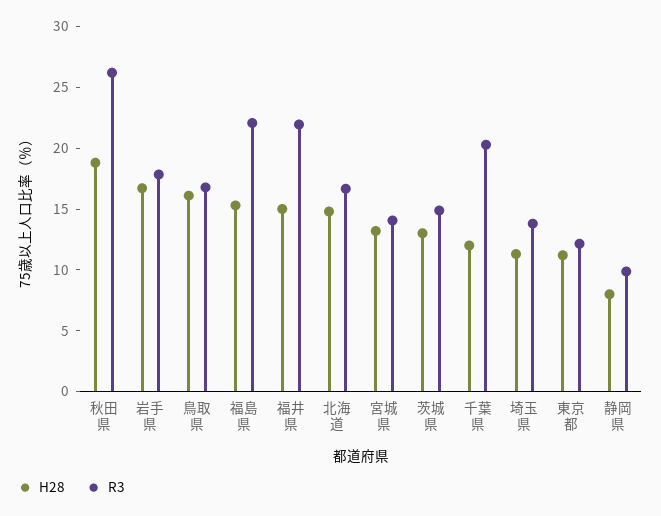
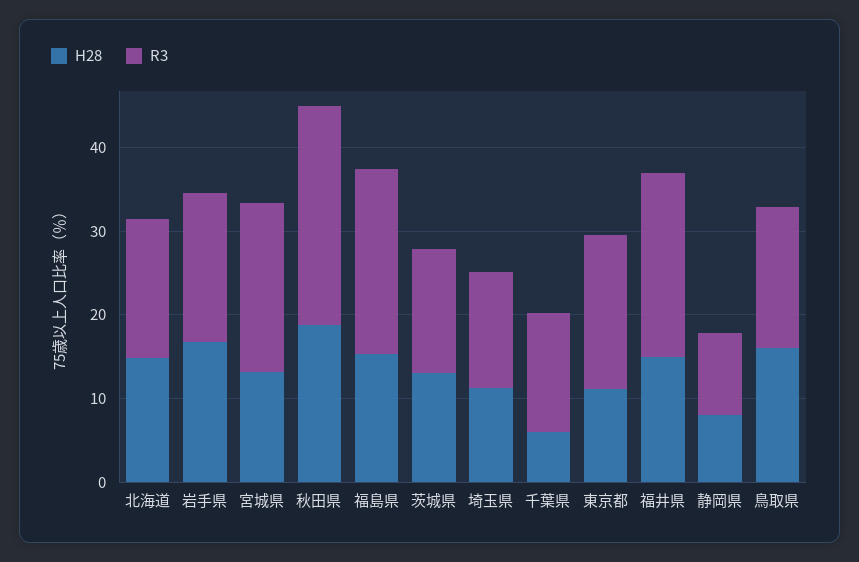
  {
    "H28": {
      "秋田県": 19,
      "岩手県": 17,
      "鳥取県": 16,
      "福島県": 15,
      "福井県": 15,
      "北海道": 15,
      "宮城県": 13,
      "茨城県": 13,
-     "千葉県": 12,
+     "千葉県": 6,
      "埼玉県": 11,
      "東京都": 11,
      "静岡県": 8
    },
    "R3": {
      "秋田県": 26,
      "岩手県": 18,
      "鳥取県": 17,
      "福島県": 22,
      "福井県": 22,
      "北海道": 17,
-     "宮城県": 14,
+     "宮城県": 20,
      "茨城県": 15,
-     "千葉県": 20,
+     "千葉県": 14,
      "埼玉県": 14,
-     "東京都": 12,
+     "東京都": 18,
      "静岡県": 10
    }
  }

